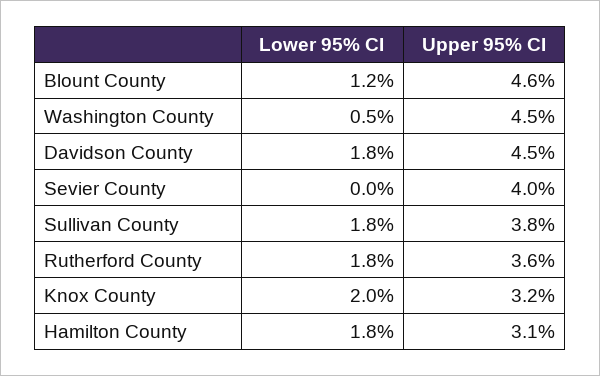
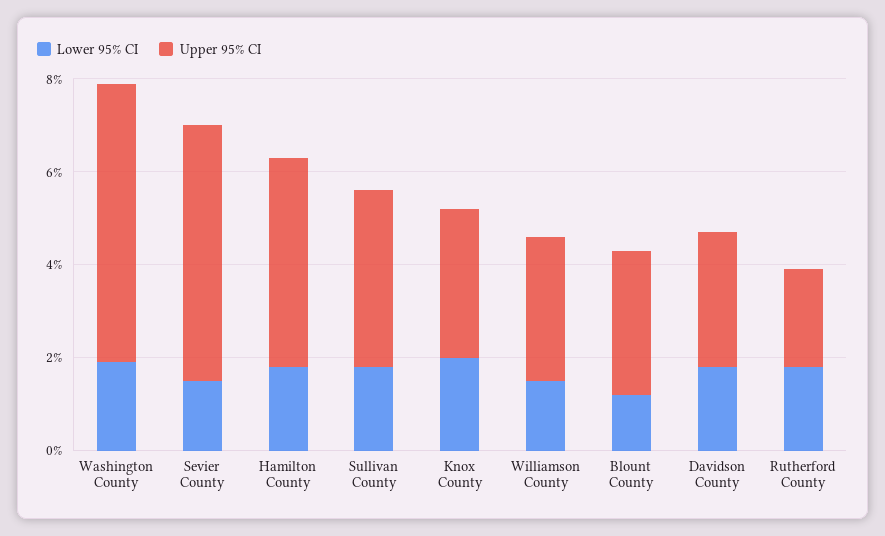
  {
    "Lower 95% CI": {
      "Blount County": 1.2,
-     "Washington County": 0.5,
+     "Washington County": 2,
      "Davidson County": 1.8,
-     "Sevier County": 0,
+     "Sevier County": 1.5,
      "Sullivan County": 1.8,
      "Rutherford County": 1.8,
      "Knox County": 2,
-     "Hamilton County": 1.8
+     "Hamilton County": 1.8,
+     "Williamson County": 1.5
    },
    "Upper 95% CI": {
-     "Blount County": 4.6,
+     "Blount County": 3,
-     "Washington County": 4.5,
+     "Washington County": 6,
-     "Davidson County": 4.5,
+     "Davidson County": 3,
-     "Sevier County": 4,
+     "Sevier County": 5.5,
      "Sullivan County": 3.8,
-     "Rutherford County": 3.6,
+     "Rutherford County": 2,
      "Knox County": 3.2,
-     "Hamilton County": 3.1
+     "Hamilton County": 4.5,
+     "Williamson County": 3
    }
  }

